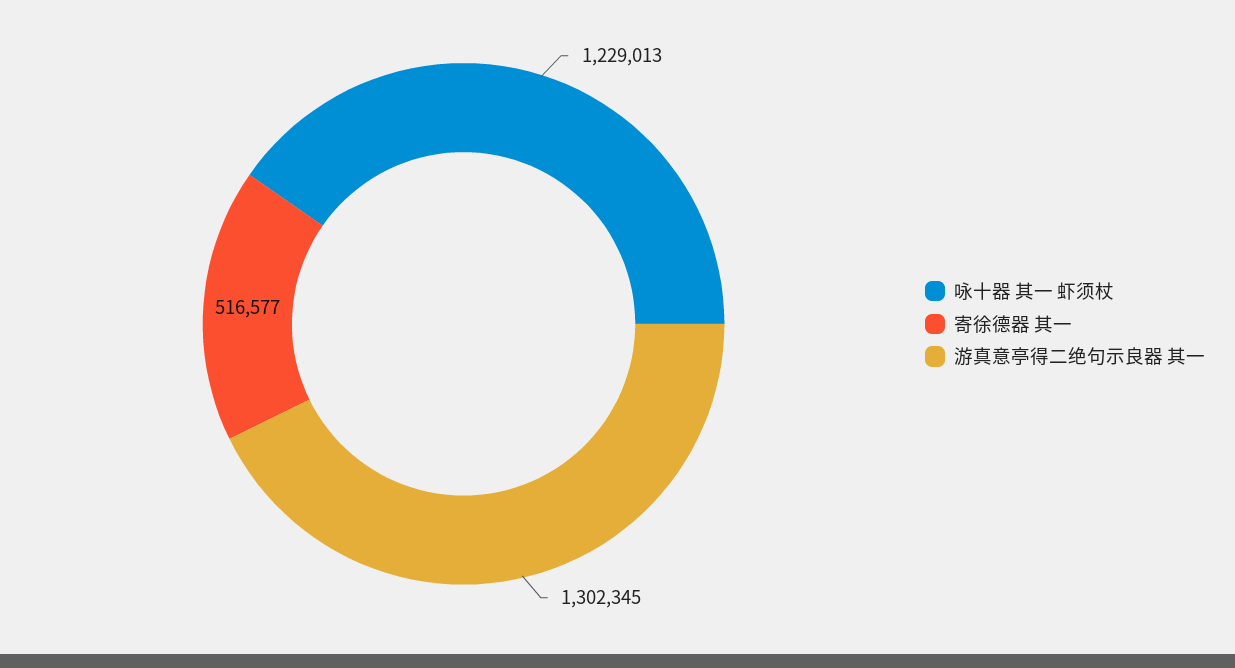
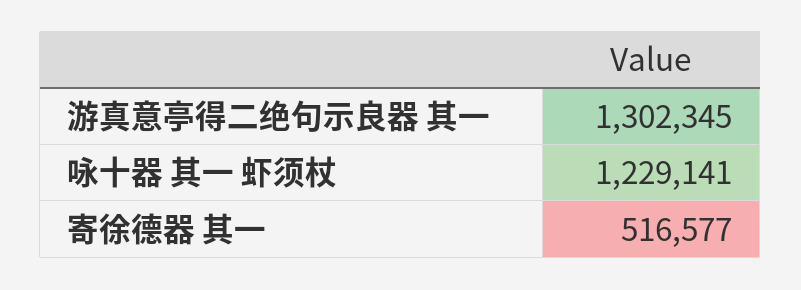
  {
-   "咏十器 其一 虾须杖": 1229013,
+   "咏十器 其一 虾须杖": 1229141,
    "寄徐德器 其一": 516577,
    "游真意亭得二绝句示良器 其一": 1302345
  }

